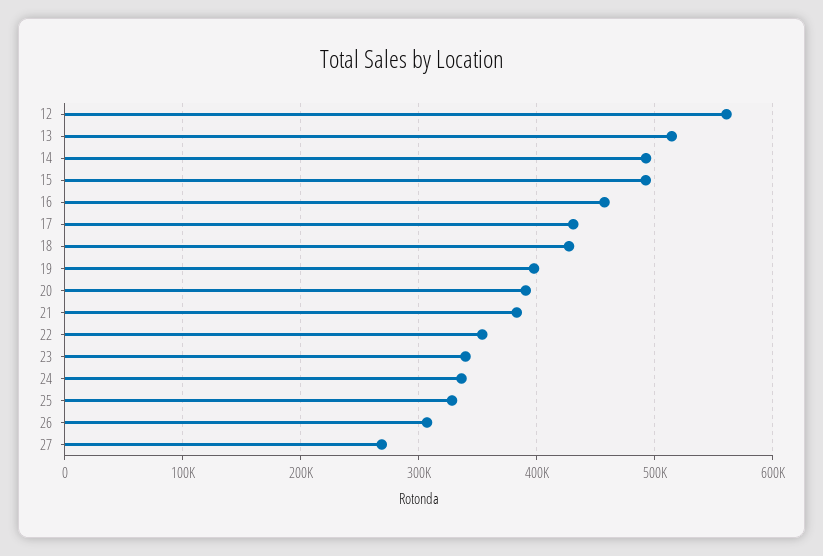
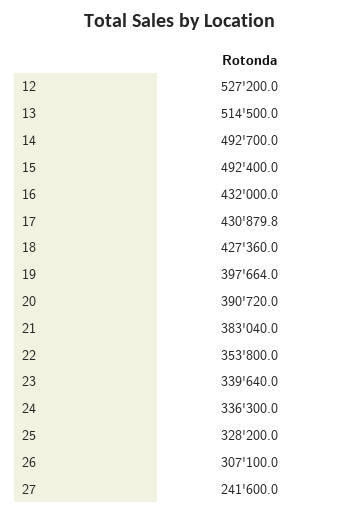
  {
-   "12": 560000,
+   "12": 527200,
    "13": 514500,
    "14": 492700,
    "15": 492400,
-   "16": 460000,
+   "16": 432000,
    "17": 430879.8,
    "18": 427360,
    "19": 397664,
    "20": 390720,
    "21": 383040,
    "22": 353800,
    "23": 339640,
    "24": 336300,
    "25": 328200,
    "26": 307100,
-   "27": 270000
+   "27": 241600
  }

